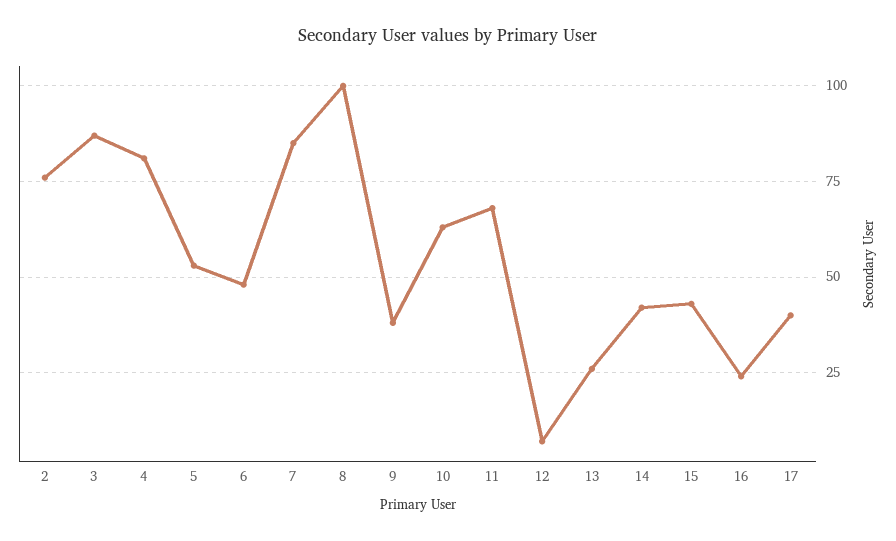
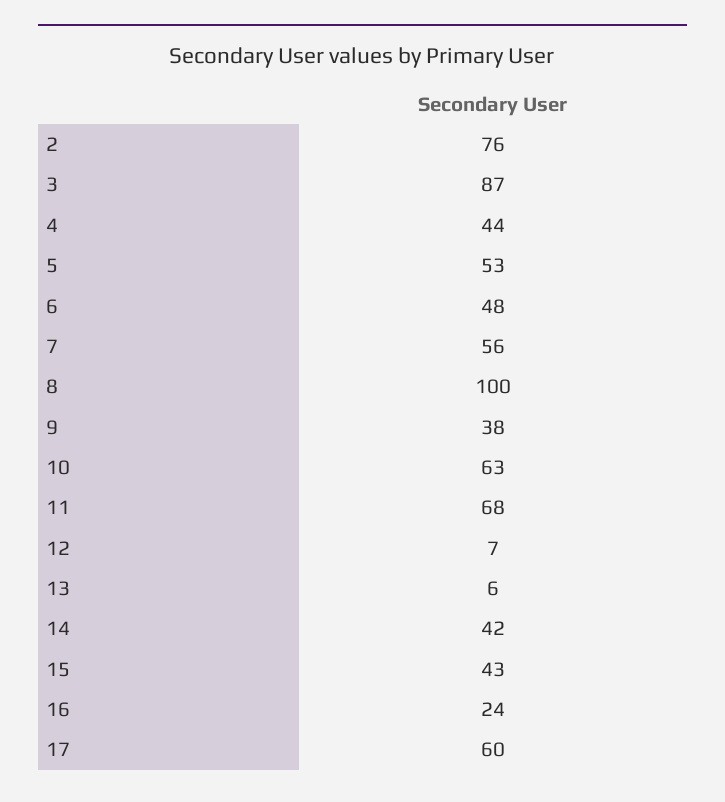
  {
    "2": 76,
    "3": 87,
-   "4": 80,
+   "4": 44,
    "5": 53,
    "6": 48,
-   "7": 85,
+   "7": 56,
    "8": 100,
    "9": 38,
    "10": 63,
    "11": 68,
    "12": 7,
-   "13": 25,
+   "13": 6,
    "14": 42,
    "15": 43,
    "16": 24,
-   "17": 40
+   "17": 60
  }

